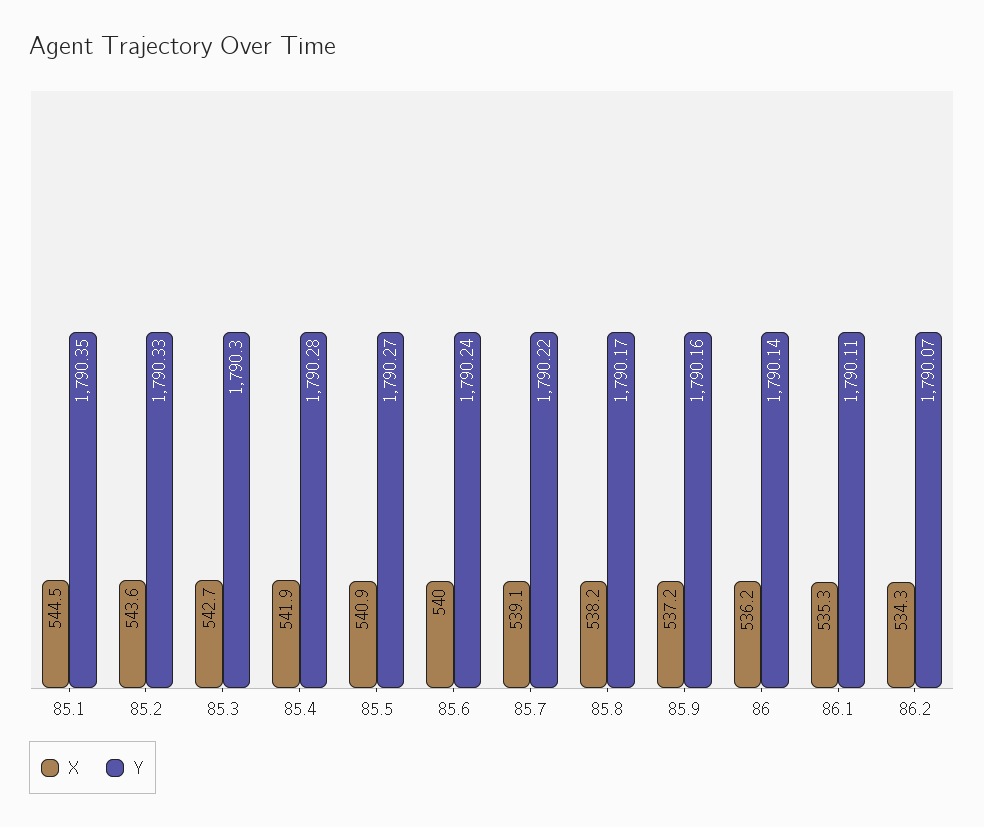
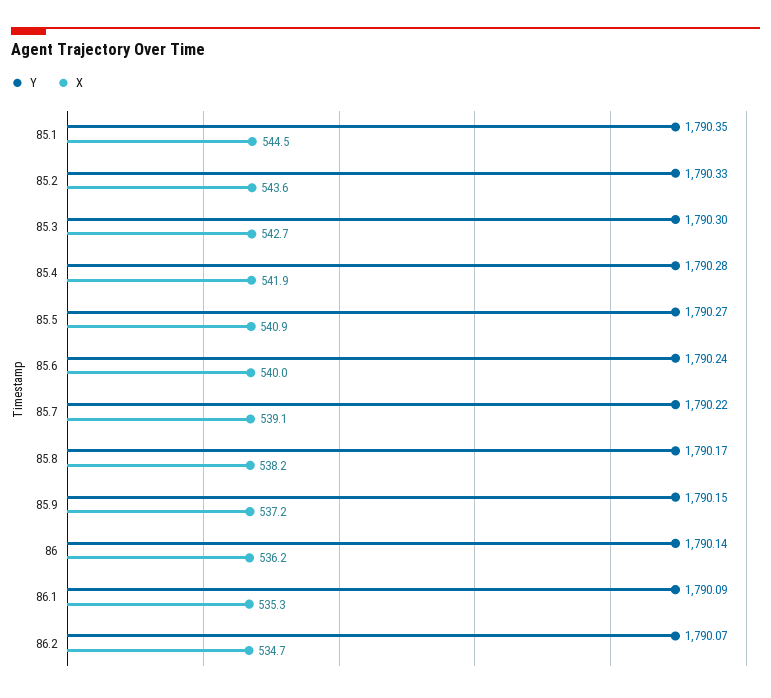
  {
    "X": {
      "85.1": 544.5,
      "85.2": 543.6,
      "85.3": 542.7,
      "85.4": 541.9,
      "85.5": 540.9,
      "85.6": 540,
      "85.7": 539.1,
      "85.8": 538.2,
      "85.9": 537.2,
      "86": 536.2,
      "86.1": 535.3,
-     "86.2": 534.3
+     "86.2": 534.7
    },
    "Y": {
      "85.1": 1790.35,
      "85.2": 1790.33,
      "85.3": 1790.3,
      "85.4": 1790.28,
      "85.5": 1790.27,
      "85.6": 1790.24,
      "85.7": 1790.22,
      "85.8": 1790.17,
-     "85.9": 1790.16,
+     "85.9": 1790.15,
      "86": 1790.14,
-     "86.1": 1790.11,
+     "86.1": 1790.09,
      "86.2": 1790.07
    }
  }

